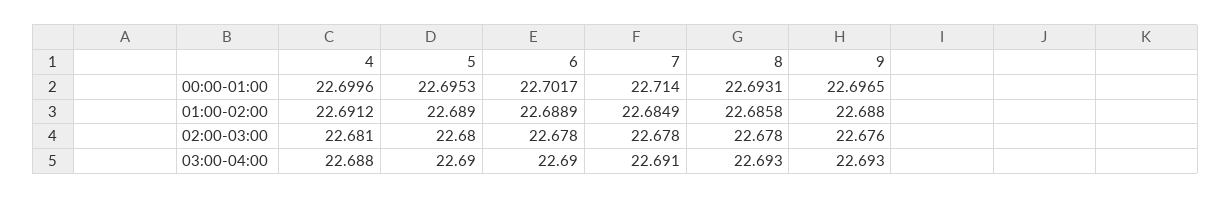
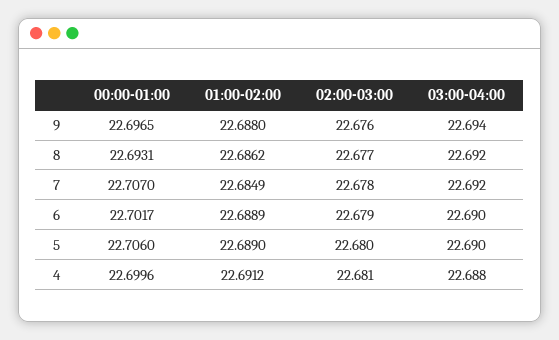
  {
    "4": {
      "00:00-01:00": 22.6996,
      "01:00-02:00": 22.6912,
      "02:00-03:00": 22.681,
      "03:00-04:00": 22.688
    },
    "5": {
-     "00:00-01:00": 22.6953,
+     "00:00-01:00": 22.706,
      "01:00-02:00": 22.689,
      "02:00-03:00": 22.68,
      "03:00-04:00": 22.69
    },
    "6": {
      "00:00-01:00": 22.7017,
      "01:00-02:00": 22.6889,
-     "02:00-03:00": 22.678,
+     "02:00-03:00": 22.679,
      "03:00-04:00": 22.69
    },
    "7": {
-     "00:00-01:00": 22.714,
+     "00:00-01:00": 22.707,
      "01:00-02:00": 22.6849,
      "02:00-03:00": 22.678,
-     "03:00-04:00": 22.691
+     "03:00-04:00": 22.692
    },
    "8": {
      "00:00-01:00": 22.6931,
-     "01:00-02:00": 22.6858,
+     "01:00-02:00": 22.6862,
-     "02:00-03:00": 22.678,
+     "02:00-03:00": 22.677,
-     "03:00-04:00": 22.693
+     "03:00-04:00": 22.692
    },
    "9": {
      "00:00-01:00": 22.6965,
      "01:00-02:00": 22.688,
      "02:00-03:00": 22.676,
-     "03:00-04:00": 22.693
+     "03:00-04:00": 22.694
    }
  }

